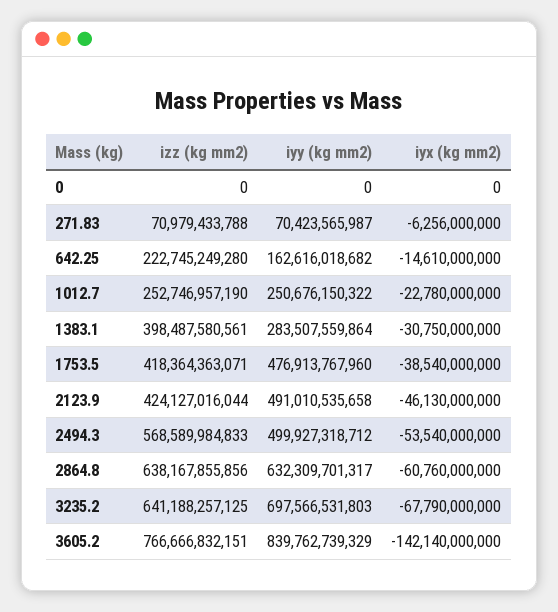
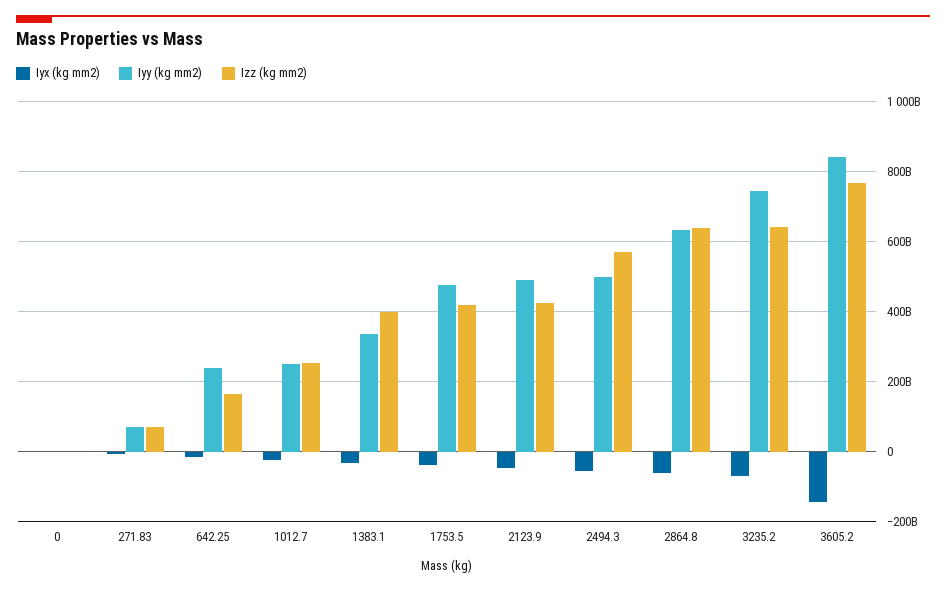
  {
    "izz (kg mm2)": {
      "0": 0,
      "271.83": 70979433788,
-     "642.25": 222745249280,
+     "642.25": 160000000000,
      "1012.7": 252746957190,
      "1383.1": 398487580561,
      "1753.5": 418364363071,
      "2123.9": 424127016044,
      "2494.3": 568589984833,
      "2864.8": 638167855856,
      "3235.2": 641188257125,
      "3605.2": 766666832151
    },
    "iyy (kg mm2)": {
      "0": 0,
      "271.83": 70423565987,
-     "642.25": 162616018682,
+     "642.25": 240000000000,
      "1012.7": 250676150322,
-     "1383.1": 283507559864,
+     "1383.1": 340000000000,
      "1753.5": 476913767960,
      "2123.9": 491010535658,
      "2494.3": 499927318712,
      "2864.8": 632309701317,
-     "3235.2": 697566531803,
+     "3235.2": 740000000000,
      "3605.2": 839762739329
    },
    "iyx (kg mm2)": {
      "0": 0,
      "271.83": -6256000000,
      "642.25": -14610000000,
      "1012.7": -22780000000,
      "1383.1": -30750000000,
      "1753.5": -38540000000,
      "2123.9": -46130000000,
      "2494.3": -53540000000,
      "2864.8": -60760000000,
      "3235.2": -67790000000,
      "3605.2": -142140000000
    }
  }

